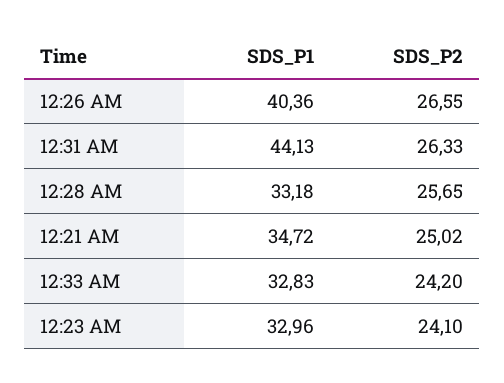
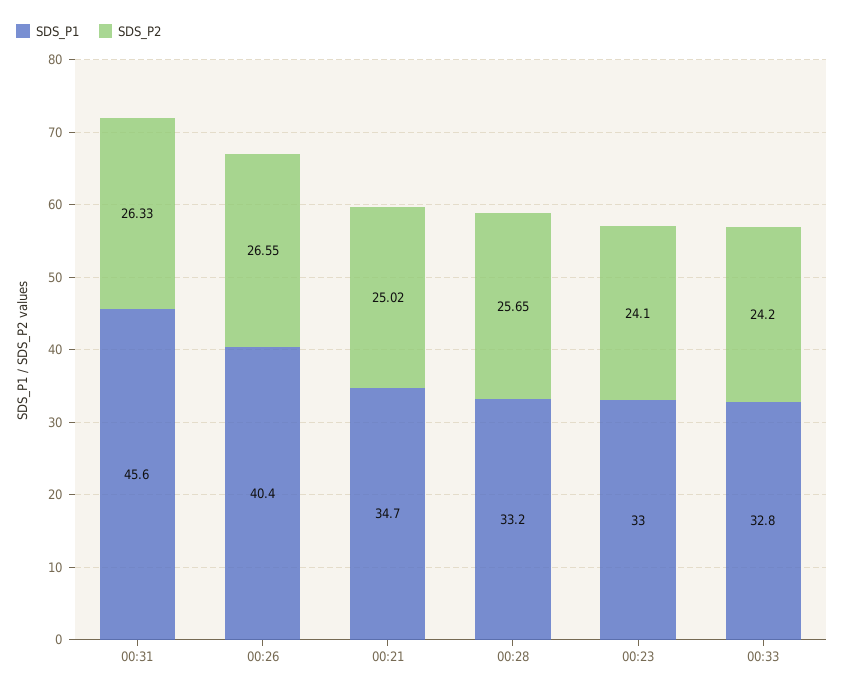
  {
    "SDS_P1": {
      "12:26 AM": 40.36,
-     "12:31 AM": 44.13,
+     "12:31 AM": 45.6,
      "12:28 AM": 33.18,
      "12:21 AM": 34.72,
      "12:33 AM": 32.83,
      "12:23 AM": 32.96
    },
    "SDS_P2": {
      "12:26 AM": 26.55,
      "12:31 AM": 26.33,
      "12:28 AM": 25.65,
      "12:21 AM": 25.02,
      "12:33 AM": 24.2,
      "12:23 AM": 24.1
    }
  }

